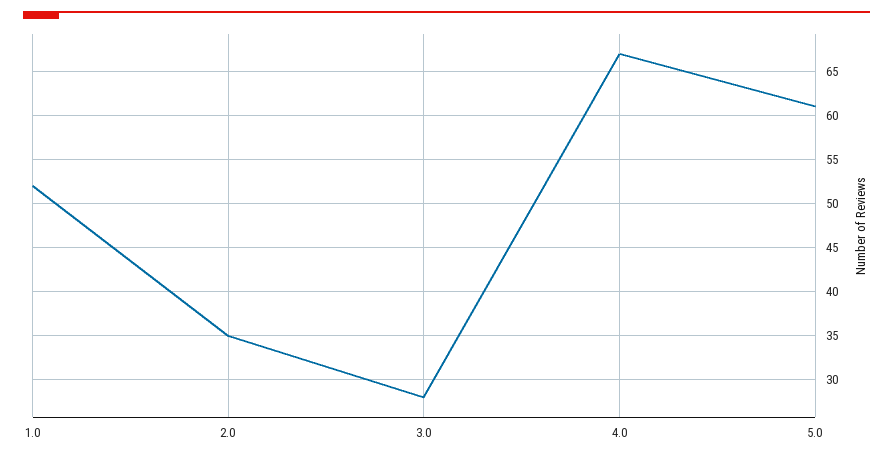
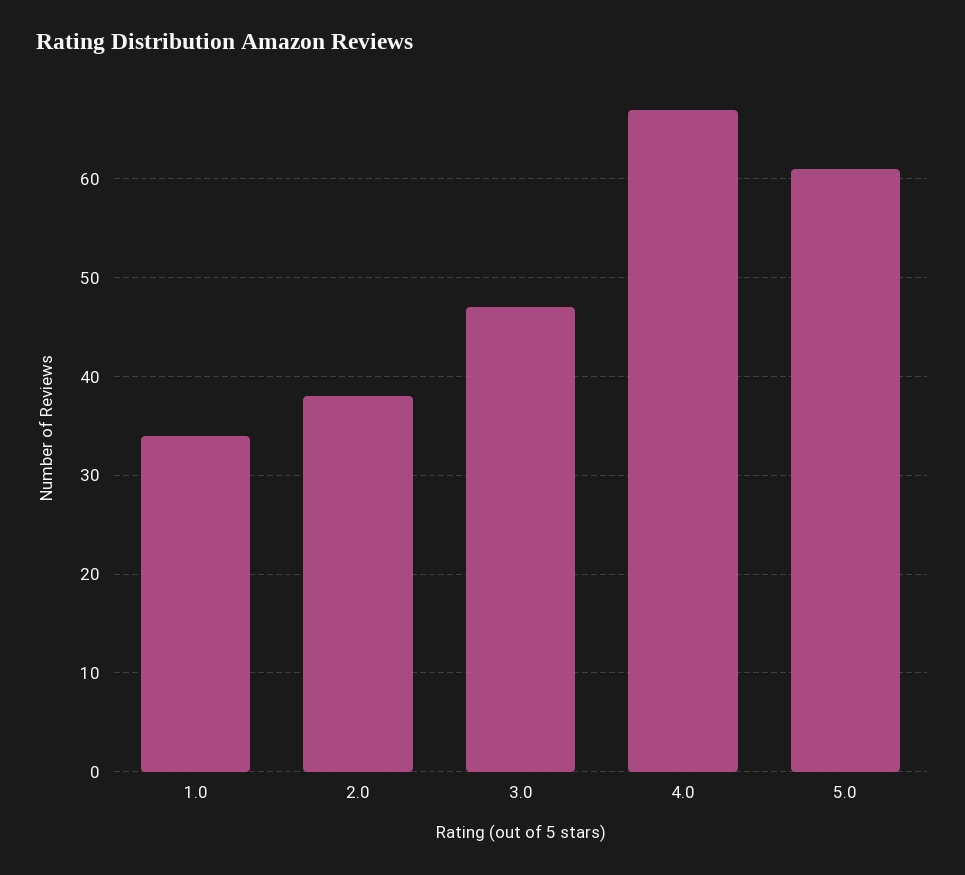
  {
-   "1.0": 52,
+   "1.0": 34,
-   "2.0": 35,
+   "2.0": 38,
-   "3.0": 28,
+   "3.0": 47,
    "4.0": 67,
    "5.0": 61
  }

